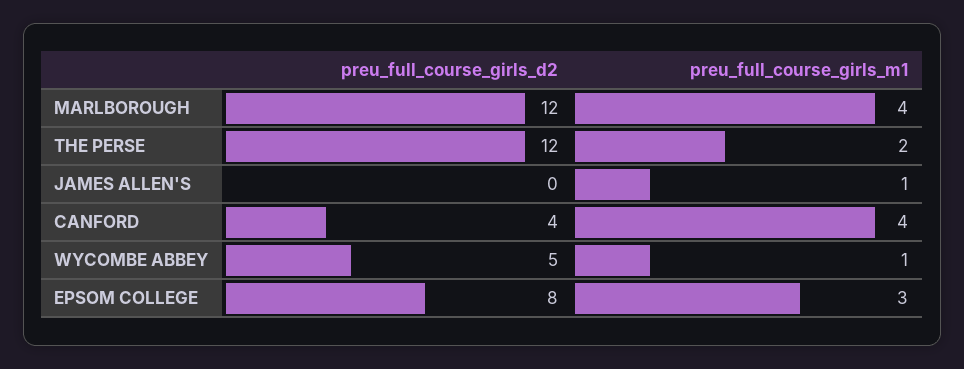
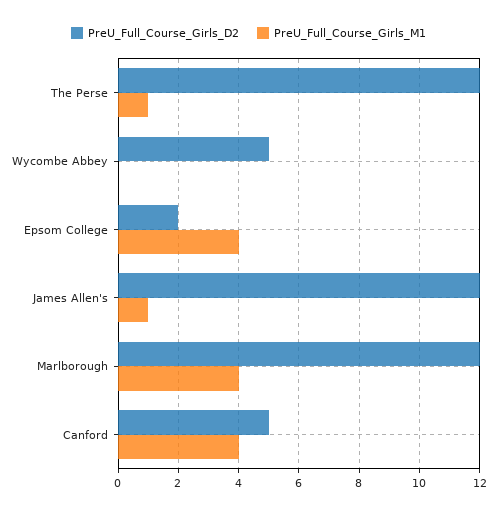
  {
    "preu_full_course_girls_d2": {
      "MARLBOROUGH": 12,
      "THE PERSE": 12,
-     "JAMES ALLEN'S": 0,
+     "JAMES ALLEN'S": 12,
-     "CANFORD": 4,
+     "CANFORD": 5,
      "WYCOMBE ABBEY": 5,
-     "EPSOM COLLEGE": 8
+     "EPSOM COLLEGE": 2
    },
    "preu_full_course_girls_m1": {
      "MARLBOROUGH": 4,
-     "THE PERSE": 2,
+     "THE PERSE": 1,
      "JAMES ALLEN'S": 1,
      "CANFORD": 4,
-     "WYCOMBE ABBEY": 1,
+     "WYCOMBE ABBEY": 0,
-     "EPSOM COLLEGE": 3
+     "EPSOM COLLEGE": 4
    }
  }

